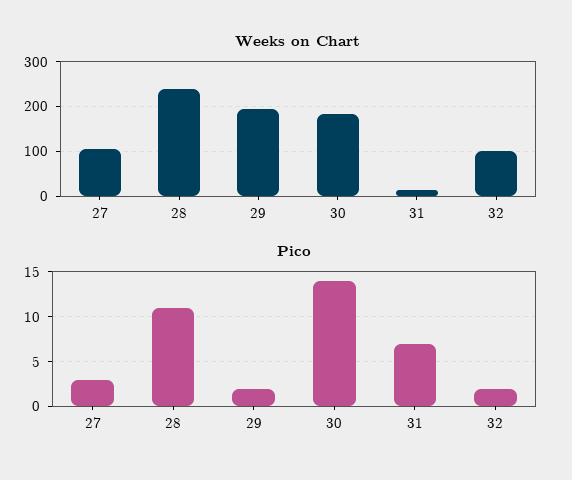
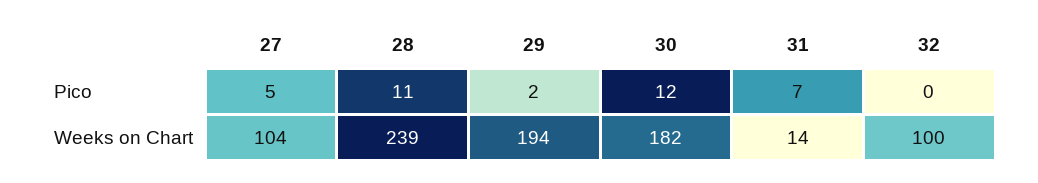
  {
    "Weeks on Chart": {
      "27": 104,
      "28": 239,
      "29": 194,
      "30": 182,
      "31": 14,
      "32": 100
    },
    "Pico": {
-     "27": 3,
+     "27": 5,
      "28": 11,
      "29": 2,
-     "30": 14,
+     "30": 12,
      "31": 7,
-     "32": 2
+     "32": 0
    }
  }

